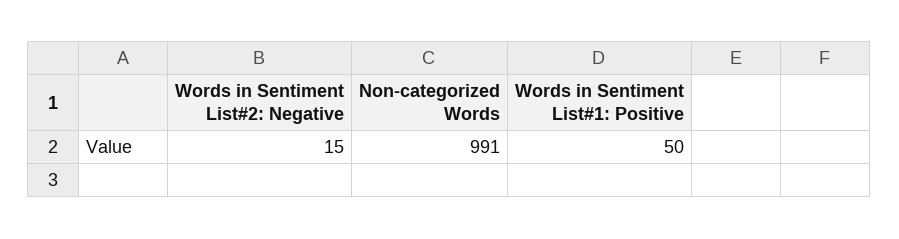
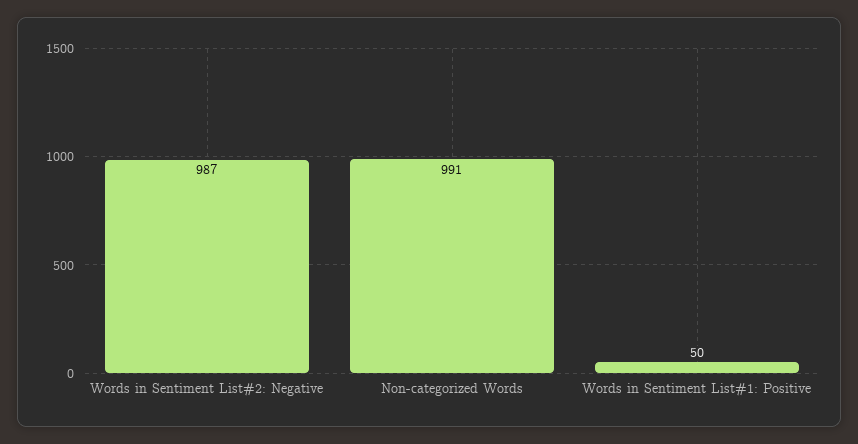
  {
-   "Words in Sentiment List#2: Negative": 15,
+   "Words in Sentiment List#2: Negative": 987,
    "Non-categorized Words": 991,
    "Words in Sentiment List#1: Positive": 50
  }

